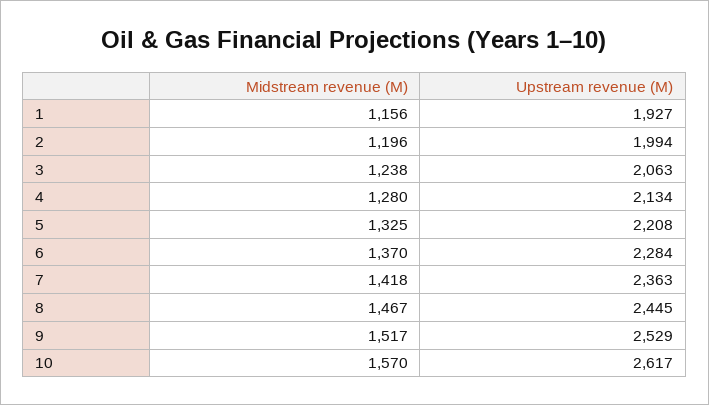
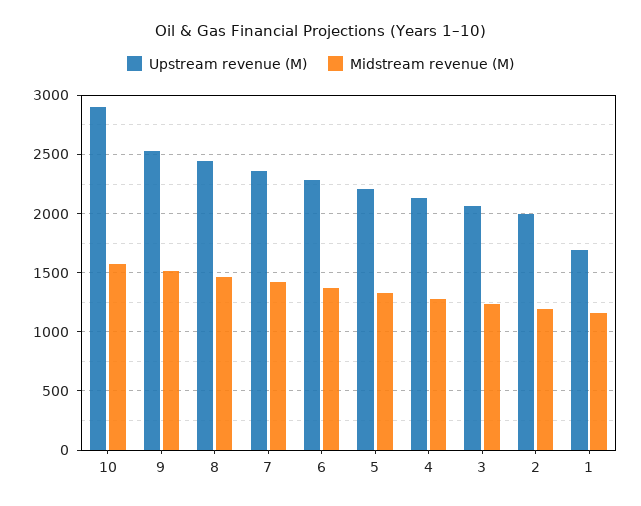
  {
    "Midstream revenue (M)": {
      "1": 1156,
      "2": 1196,
      "3": 1238,
      "4": 1280,
      "5": 1325,
      "6": 1370,
      "7": 1418,
      "8": 1467,
      "9": 1517,
      "10": 1570
    },
    "Upstream revenue (M)": {
-     "1": 1927,
+     "1": 1700,
      "2": 1994,
      "3": 2063,
      "4": 2134,
      "5": 2208,
      "6": 2284,
      "7": 2363,
      "8": 2445,
      "9": 2529,
-     "10": 2617
+     "10": 2900
    }
  }

